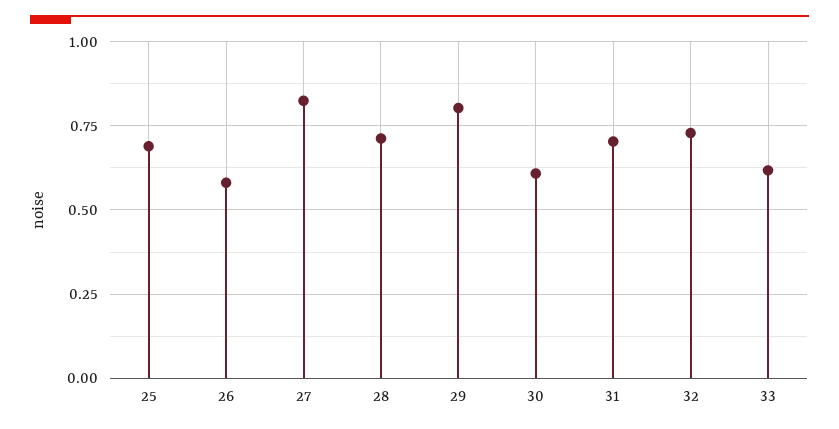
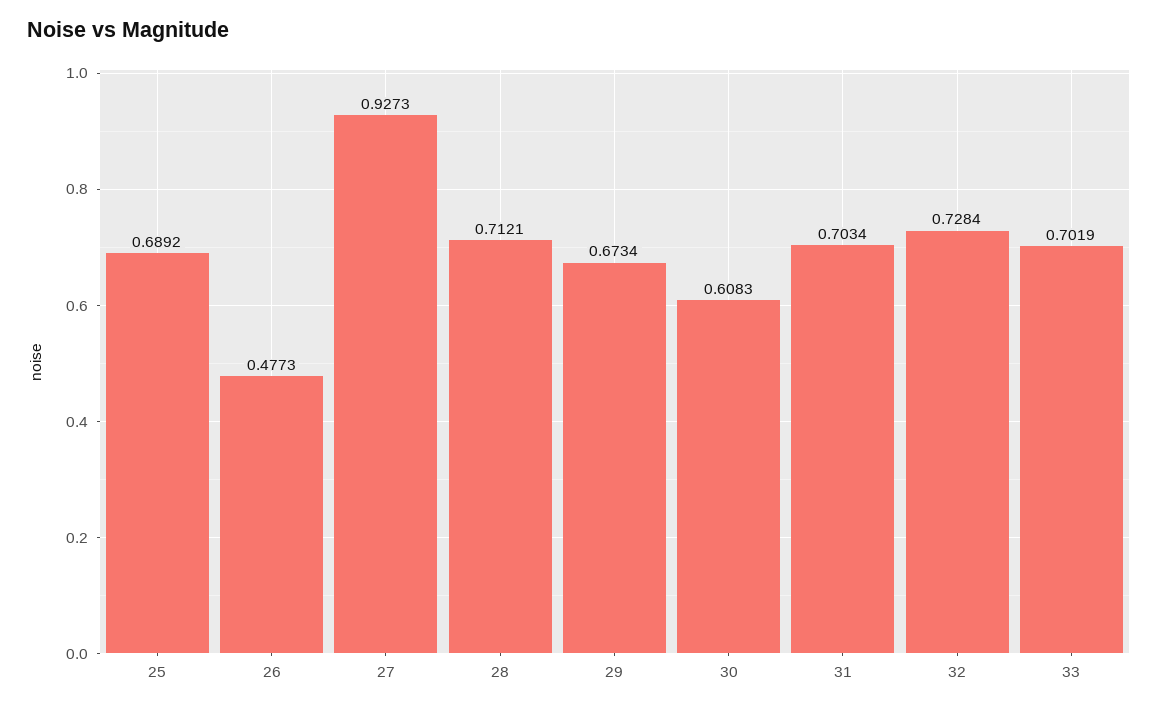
  {
    "25": 0.6892,
-   "26": 0.575,
+   "26": 0.4773,
-   "27": 0.825,
+   "27": 0.9273,
    "28": 0.7121,
-   "29": 0.8,
+   "29": 0.6734,
    "30": 0.6083,
    "31": 0.7034,
    "32": 0.7284,
-   "33": 0.625
+   "33": 0.7019
  }

